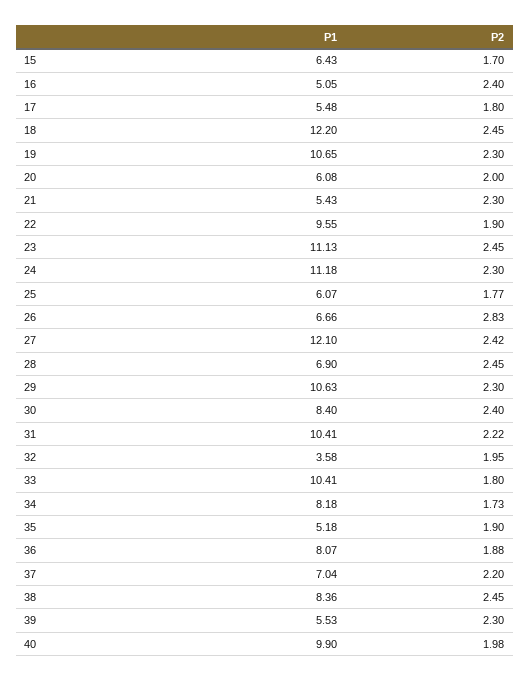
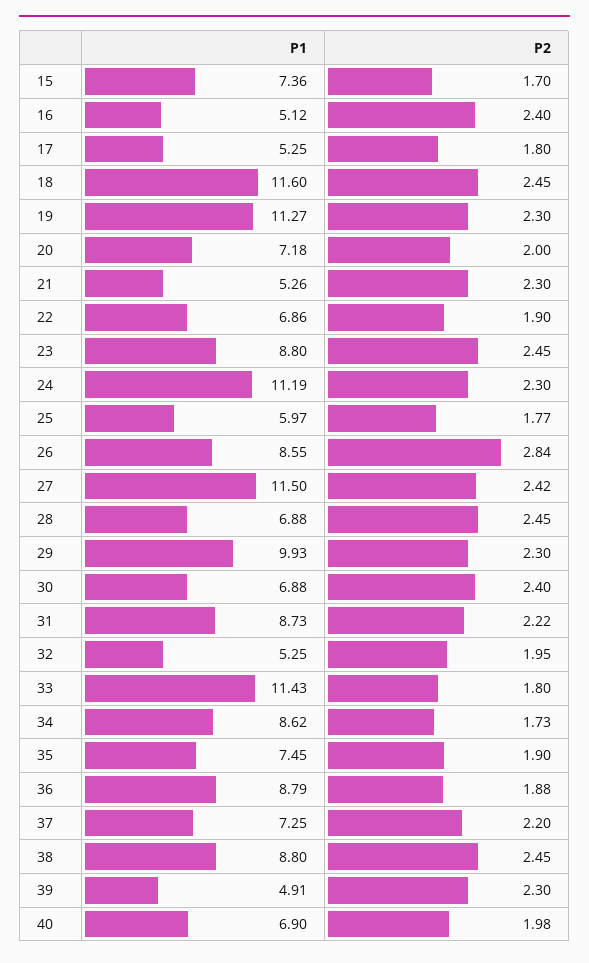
  {
    "P1": {
-     "15": 6.43,
+     "15": 7.36,
-     "16": 5.05,
+     "16": 5.12,
-     "17": 5.48,
+     "17": 5.25,
-     "18": 12.2,
+     "18": 11.6,
-     "19": 10.65,
+     "19": 11.27,
-     "20": 6.08,
+     "20": 7.18,
-     "21": 5.43,
+     "21": 5.26,
-     "22": 9.55,
+     "22": 6.86,
-     "23": 11.13,
+     "23": 8.8,
-     "24": 11.18,
+     "24": 11.19,
-     "25": 6.07,
+     "25": 5.97,
-     "26": 6.66,
+     "26": 8.55,
-     "27": 12.1,
+     "27": 11.5,
-     "28": 6.9,
+     "28": 6.88,
-     "29": 10.63,
+     "29": 9.93,
-     "30": 8.4,
+     "30": 6.88,
-     "31": 10.41,
+     "31": 8.73,
-     "32": 3.58,
+     "32": 5.25,
-     "33": 10.41,
+     "33": 11.43,
-     "34": 8.18,
+     "34": 8.62,
-     "35": 5.18,
+     "35": 7.45,
-     "36": 8.07,
+     "36": 8.79,
-     "37": 7.04,
+     "37": 7.25,
-     "38": 8.36,
+     "38": 8.8,
-     "39": 5.53,
+     "39": 4.91,
-     "40": 9.9
+     "40": 6.9
    },
    "P2": {
      "15": 1.7,
      "16": 2.4,
      "17": 1.8,
      "18": 2.45,
      "19": 2.3,
      "20": 2,
      "21": 2.3,
      "22": 1.9,
      "23": 2.45,
      "24": 2.3,
      "25": 1.77,
-     "26": 2.83,
+     "26": 2.84,
      "27": 2.42,
      "28": 2.45,
      "29": 2.3,
      "30": 2.4,
      "31": 2.22,
      "32": 1.95,
      "33": 1.8,
      "34": 1.73,
      "35": 1.9,
      "36": 1.88,
      "37": 2.2,
      "38": 2.45,
      "39": 2.3,
      "40": 1.98
    }
  }

